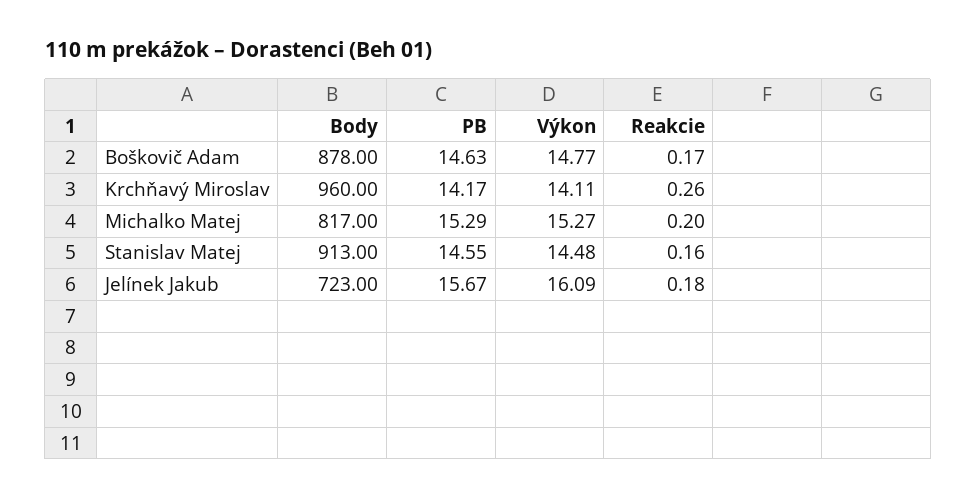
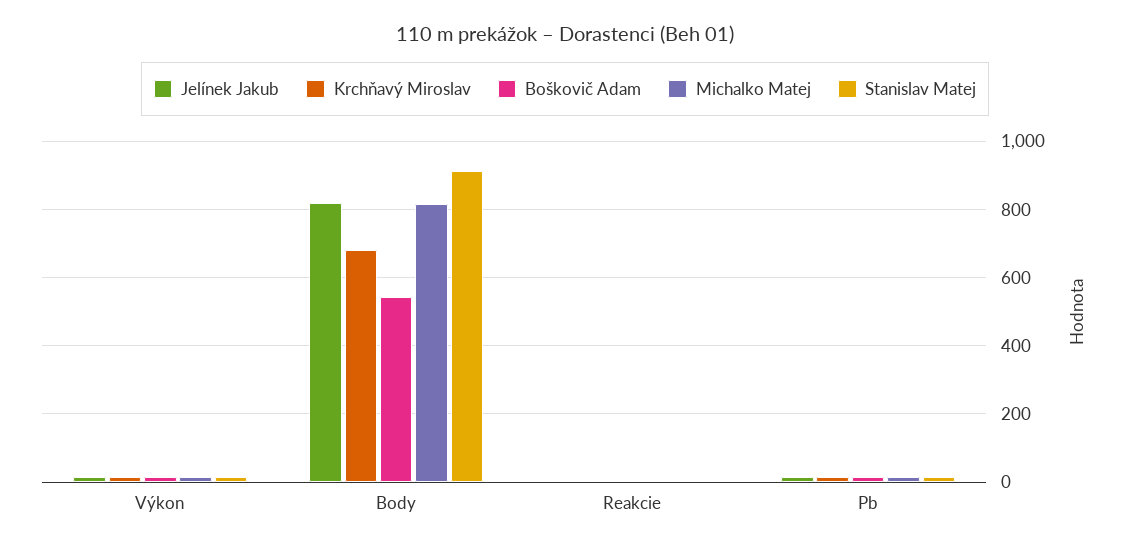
  {
    "Boškovič Adam": {
-     "Body": 878,
+     "Body": 540,
      "PB": 14.63,
      "Výkon": 14.77,
      "Reakcie": 0.17
    },
    "Krchňavý Miroslav": {
-     "Body": 960,
+     "Body": 680,
      "PB": 14.17,
      "Výkon": 14.11,
      "Reakcie": 0.26
    },
    "Michalko Matej": {
      "Body": 817,
      "PB": 15.29,
      "Výkon": 15.27,
      "Reakcie": 0.2
    },
    "Stanislav Matej": {
      "Body": 913,
      "PB": 14.55,
      "Výkon": 14.48,
      "Reakcie": 0.16
    },
    "Jelínek Jakub": {
-     "Body": 723,
+     "Body": 820,
      "PB": 15.67,
      "Výkon": 16.09,
      "Reakcie": 0.18
    }
  }

